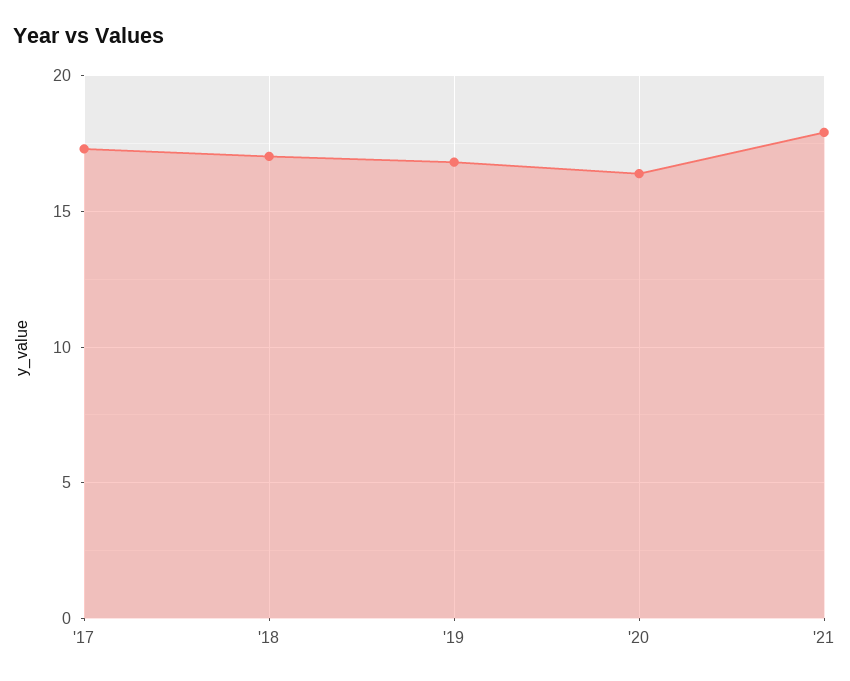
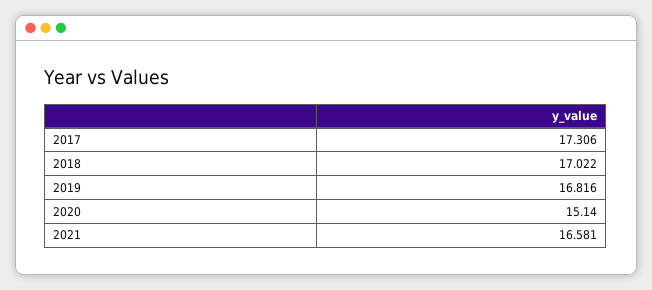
  {
    "'17": 17.306,
    "'18": 17.022,
    "'19": 16.816,
-   "'20": 16.5,
+   "'20": 15.14,
-   "'21": 18
+   "'21": 16.581
  }

